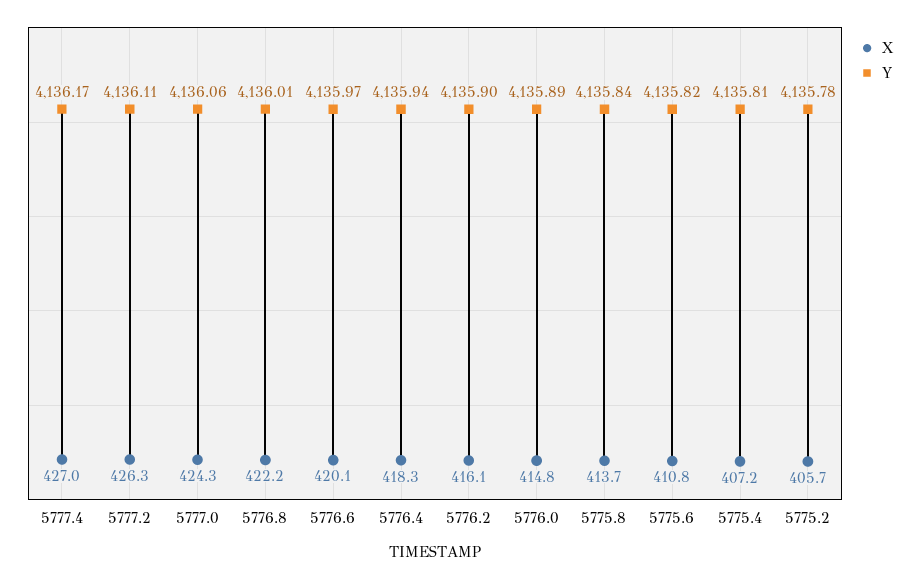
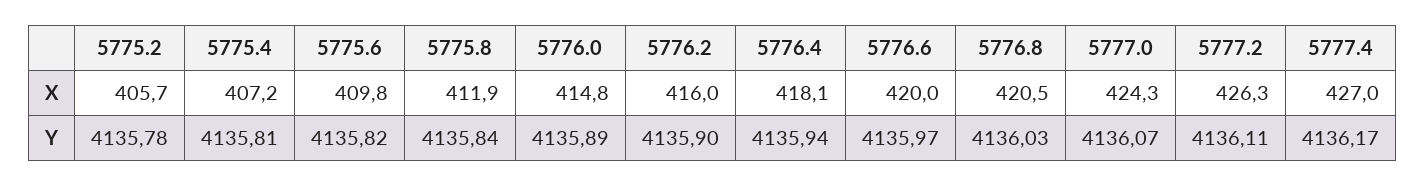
  {
    "X": {
      "5777.4": 427,
      "5777.2": 426.3,
      "5777.0": 424.3,
-     "5776.8": 422.2,
+     "5776.8": 420.5,
-     "5776.6": 420.1,
+     "5776.6": 420,
-     "5776.4": 418.3,
+     "5776.4": 418.1,
-     "5776.2": 416.1,
+     "5776.2": 416,
      "5776.0": 414.8,
-     "5775.8": 413.7,
+     "5775.8": 411.9,
-     "5775.6": 410.8,
+     "5775.6": 409.8,
      "5775.4": 407.2,
      "5775.2": 405.7
    },
    "Y": {
      "5777.4": 4136.17,
      "5777.2": 4136.11,
-     "5777.0": 4136.06,
+     "5777.0": 4136.07,
-     "5776.8": 4136.01,
+     "5776.8": 4136.03,
      "5776.6": 4135.97,
      "5776.4": 4135.94,
      "5776.2": 4135.9,
      "5776.0": 4135.89,
      "5775.8": 4135.84,
      "5775.6": 4135.82,
      "5775.4": 4135.81,
      "5775.2": 4135.78
    }
  }

